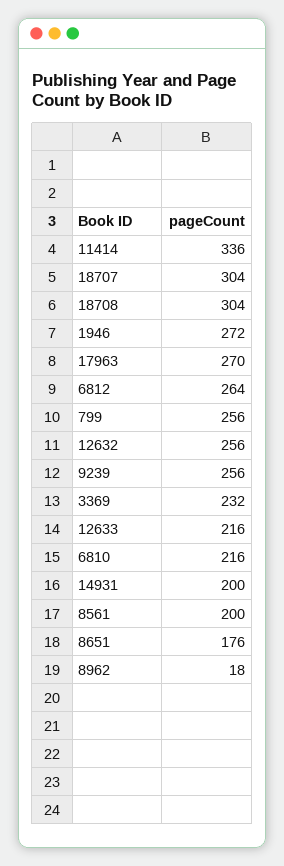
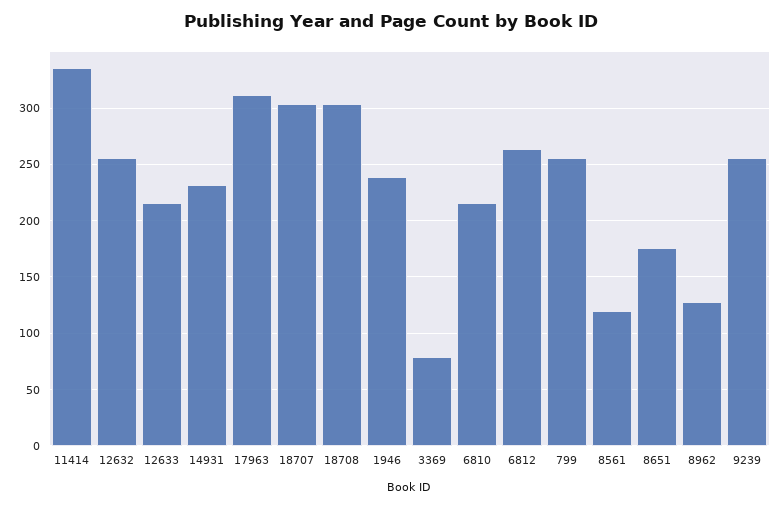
  {
    "11414": 336,
    "18707": 304,
    "18708": 304,
-   "1946": 272,
+   "1946": 240,
-   "17963": 270,
+   "17963": 310,
    "6812": 264,
    "799": 256,
    "12632": 256,
    "9239": 256,
-   "3369": 232,
+   "3369": 80,
    "12633": 216,
    "6810": 216,
-   "14931": 200,
+   "14931": 230,
-   "8561": 200,
+   "8561": 120,
    "8651": 176,
-   "8962": 18
+   "8962": 130
  }

